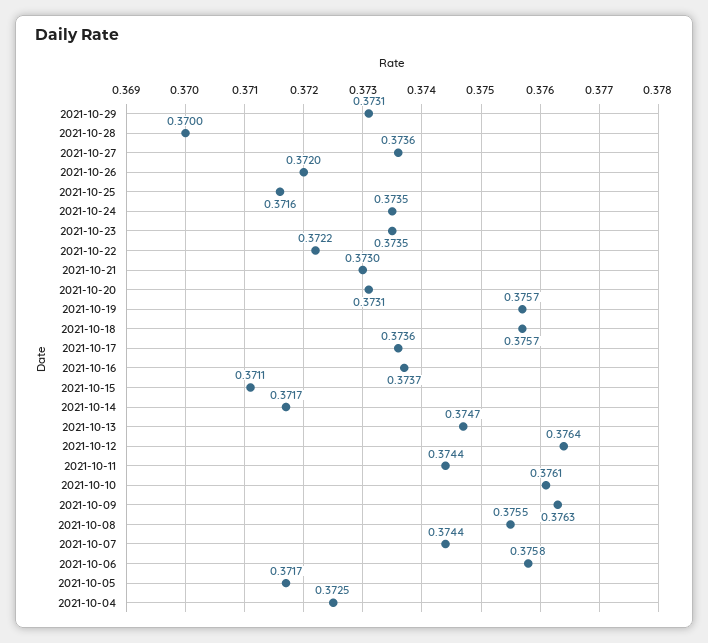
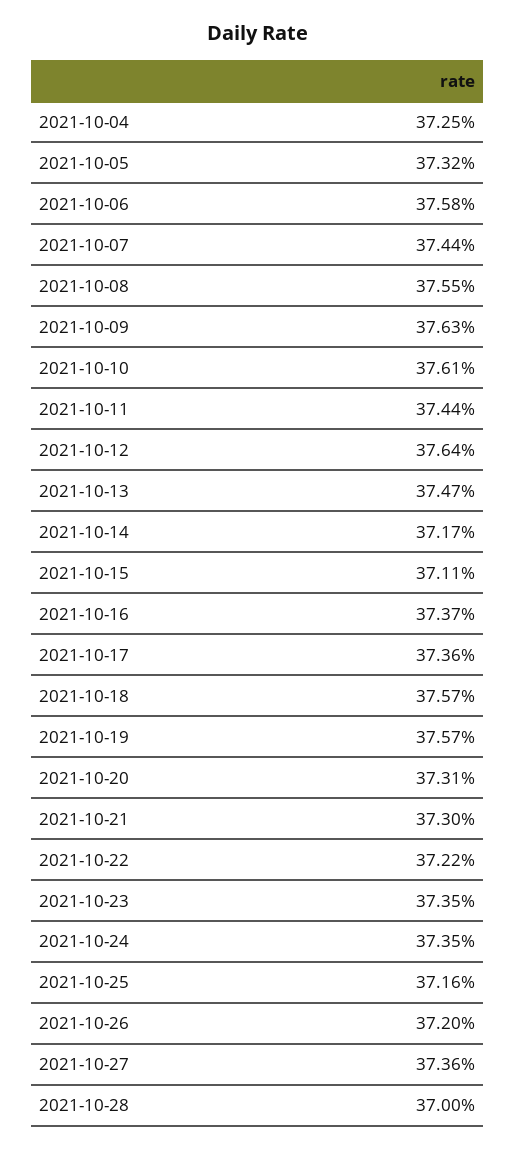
  {
-   "2021-10-29": 0.3731,
    "2021-10-28": 0.37,
    "2021-10-27": 0.3736,
    "2021-10-26": 0.372,
    "2021-10-25": 0.3716,
    "2021-10-24": 0.3735,
    "2021-10-23": 0.3735,
    "2021-10-22": 0.3722,
    "2021-10-21": 0.373,
    "2021-10-20": 0.3731,
    "2021-10-19": 0.3757,
    "2021-10-18": 0.3757,
    "2021-10-17": 0.3736,
    "2021-10-16": 0.3737,
    "2021-10-15": 0.3711,
    "2021-10-14": 0.3717,
    "2021-10-13": 0.3747,
    "2021-10-12": 0.3764,
    "2021-10-11": 0.3744,
    "2021-10-10": 0.3761,
    "2021-10-09": 0.3763,
    "2021-10-08": 0.3755,
    "2021-10-07": 0.3744,
    "2021-10-06": 0.3758,
-   "2021-10-05": 0.3717,
+   "2021-10-05": 0.3732,
    "2021-10-04": 0.3725
  }

